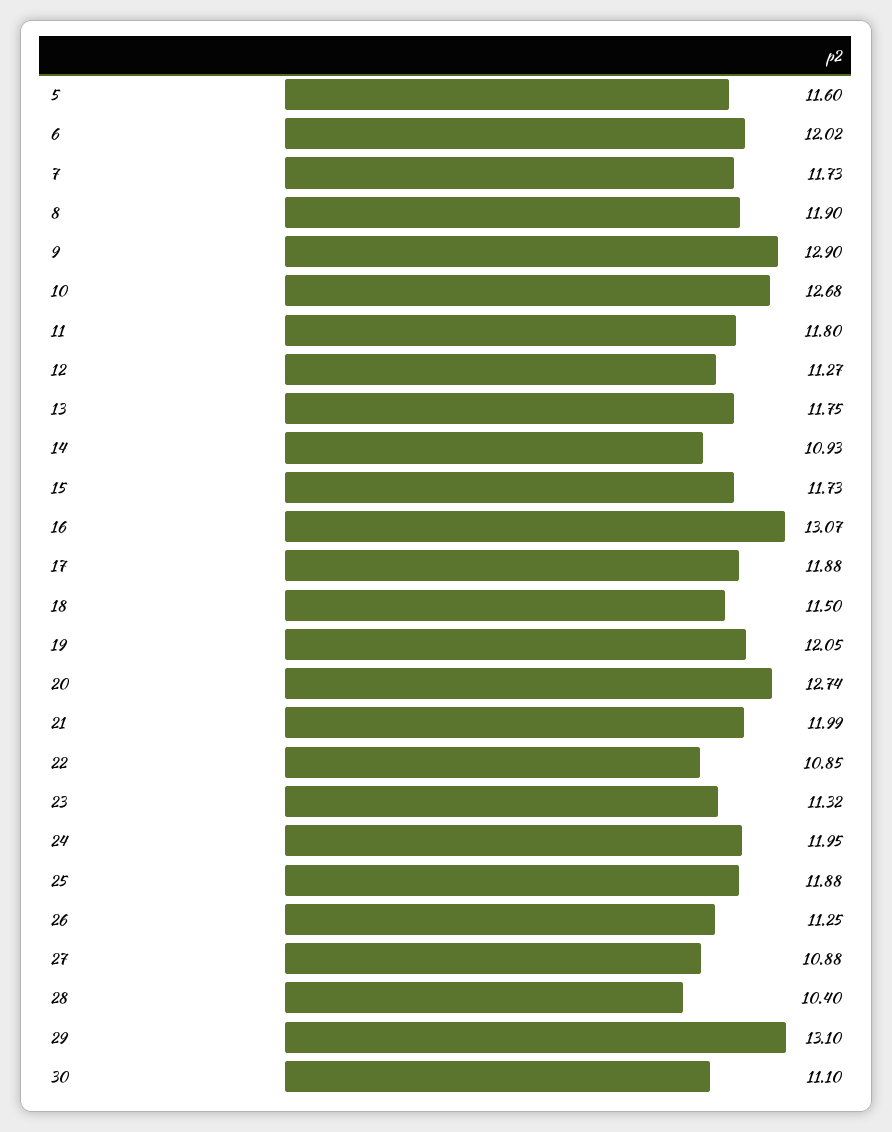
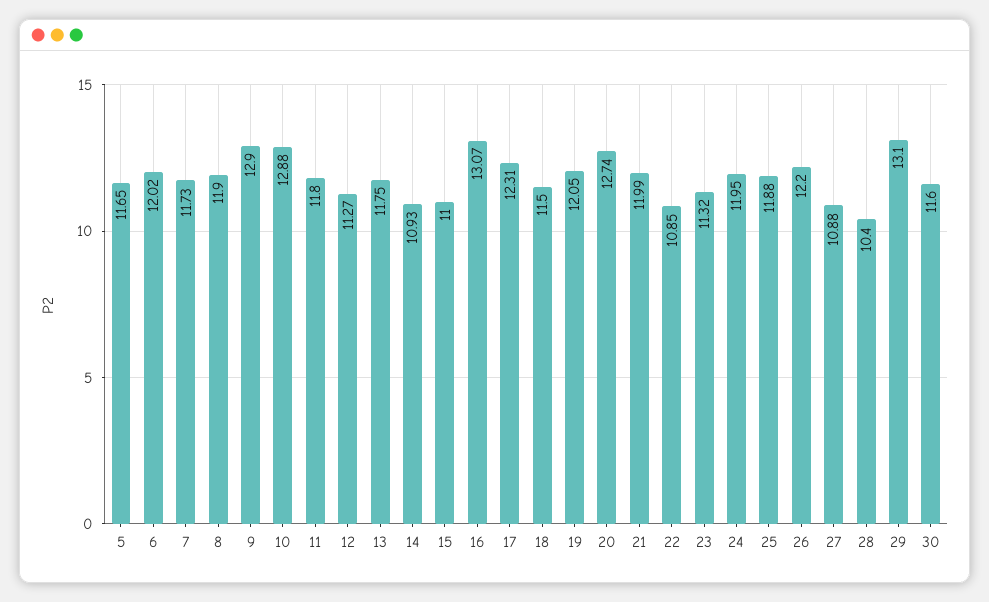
  {
-   "5": 11.6,
+   "5": 11.65,
    "6": 12.02,
    "7": 11.73,
    "8": 11.9,
    "9": 12.9,
-   "10": 12.68,
+   "10": 12.88,
    "11": 11.8,
    "12": 11.27,
    "13": 11.75,
    "14": 10.93,
-   "15": 11.73,
+   "15": 11,
    "16": 13.07,
-   "17": 11.88,
+   "17": 12.31,
    "18": 11.5,
    "19": 12.05,
    "20": 12.74,
    "21": 11.99,
    "22": 10.85,
    "23": 11.32,
    "24": 11.95,
    "25": 11.88,
-   "26": 11.25,
+   "26": 12.2,
    "27": 10.88,
    "28": 10.4,
    "29": 13.1,
-   "30": 11.1
+   "30": 11.6
  }

